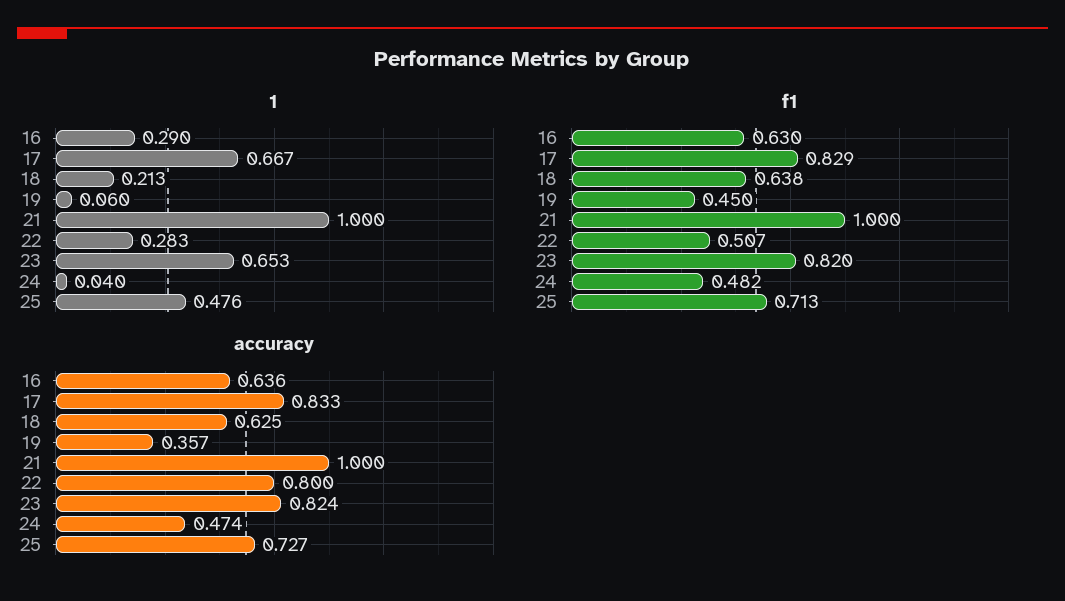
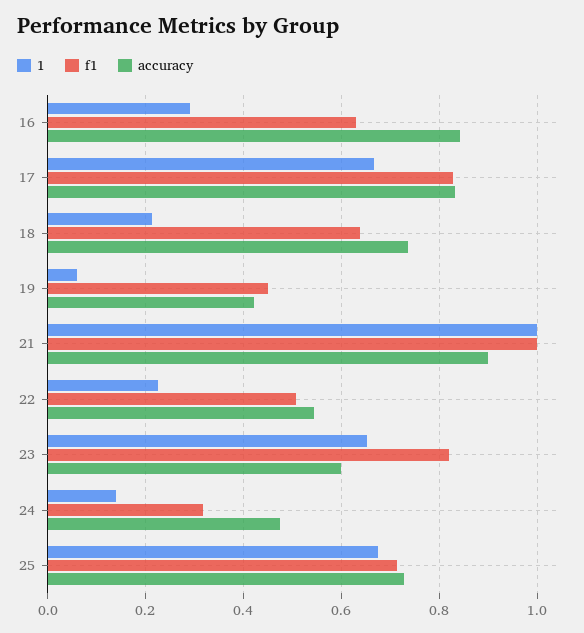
  {
    "1": {
      "16": 0.29,
      "17": 0.667,
      "18": 0.213,
      "19": 0.06,
      "21": 1,
-     "22": 0.283,
+     "22": 0.22,
      "23": 0.653,
-     "24": 0.04,
+     "24": 0.14,
-     "25": 0.476
+     "25": 0.68
    },
    "f1": {
      "16": 0.63,
      "17": 0.829,
      "18": 0.638,
      "19": 0.45,
      "21": 1,
      "22": 0.507,
      "23": 0.82,
-     "24": 0.482,
+     "24": 0.32,
      "25": 0.713
    },
    "accuracy": {
-     "16": 0.636,
+     "16": 0.84,
      "17": 0.833,
-     "18": 0.625,
+     "18": 0.74,
-     "19": 0.357,
+     "19": 0.42,
-     "21": 1,
+     "21": 0.9,
-     "22": 0.8,
+     "22": 0.54,
-     "23": 0.824,
+     "23": 0.6,
      "24": 0.474,
      "25": 0.727
    }
  }

